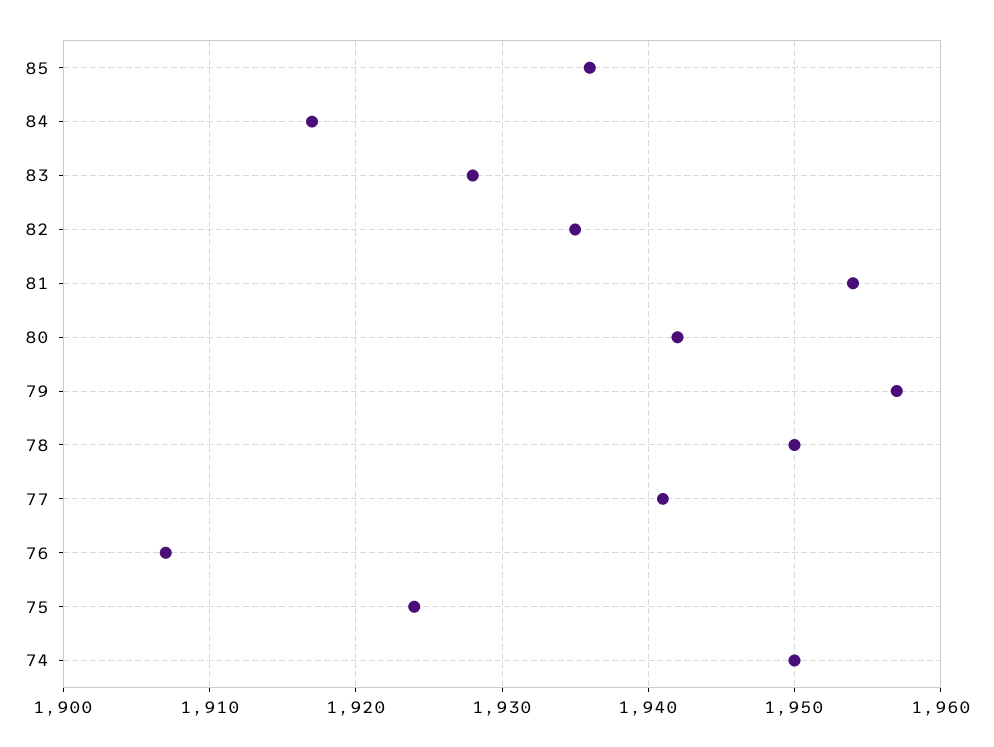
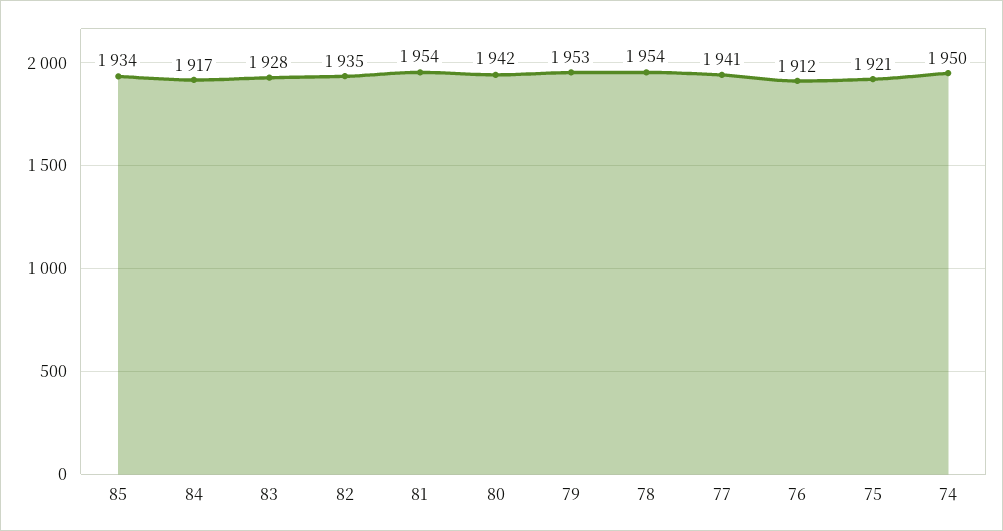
  {
-   "85": 1936,
+   "85": 1934,
    "84": 1917,
    "83": 1928,
    "82": 1935,
    "81": 1954,
    "80": 1942,
-   "79": 1957,
+   "79": 1953,
-   "78": 1950,
+   "78": 1954,
    "77": 1941,
-   "76": 1907,
+   "76": 1912,
-   "75": 1924,
+   "75": 1921,
    "74": 1950
  }

